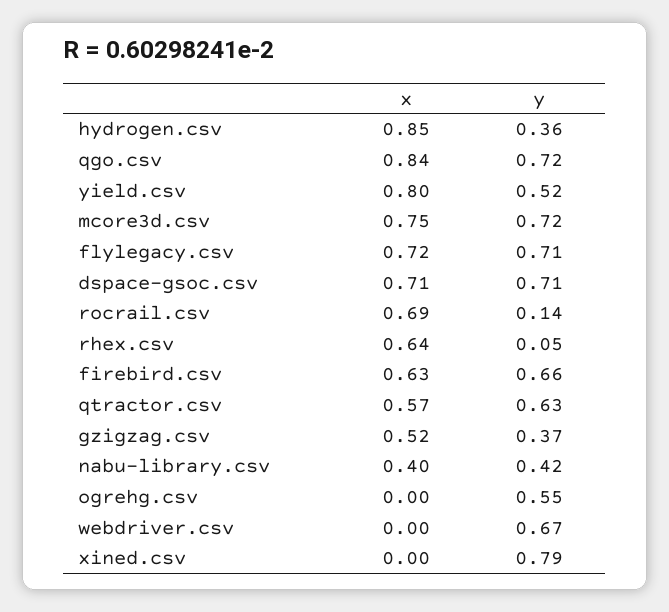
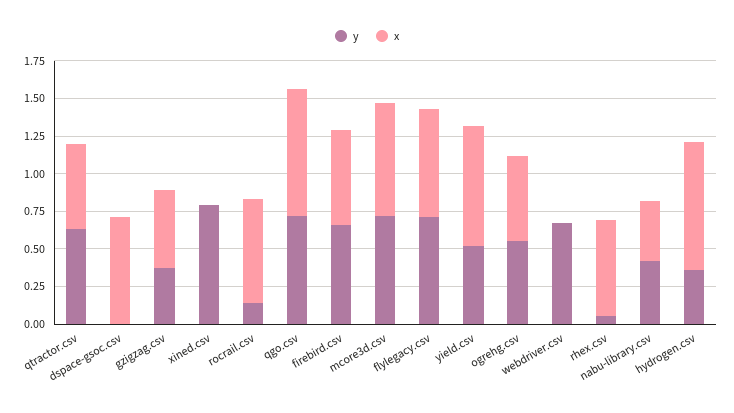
  {
    "x": {
      "hydrogen.csv": 0.85,
      "qgo.csv": 0.84,
      "yield.csv": 0.8,
      "mcore3d.csv": 0.75,
      "flylegacy.csv": 0.72,
      "dspace-gsoc.csv": 0.71,
      "rocrail.csv": 0.69,
      "rhex.csv": 0.64,
      "firebird.csv": 0.63,
      "qtractor.csv": 0.57,
      "gzigzag.csv": 0.52,
      "nabu-library.csv": 0.4,
-     "ogrehg.csv": 0,
+     "ogrehg.csv": 0.5,
      "webdriver.csv": 0,
      "xined.csv": 0
    },
    "y": {
      "hydrogen.csv": 0.36,
      "qgo.csv": 0.72,
      "yield.csv": 0.52,
      "mcore3d.csv": 0.72,
      "flylegacy.csv": 0.71,
-     "dspace-gsoc.csv": 0.71,
+     "dspace-gsoc.csv": 0,
      "rocrail.csv": 0.14,
      "rhex.csv": 0.05,
      "firebird.csv": 0.66,
      "qtractor.csv": 0.63,
      "gzigzag.csv": 0.37,
      "nabu-library.csv": 0.42,
      "ogrehg.csv": 0.55,
      "webdriver.csv": 0.67,
      "xined.csv": 0.79
    }
  }

